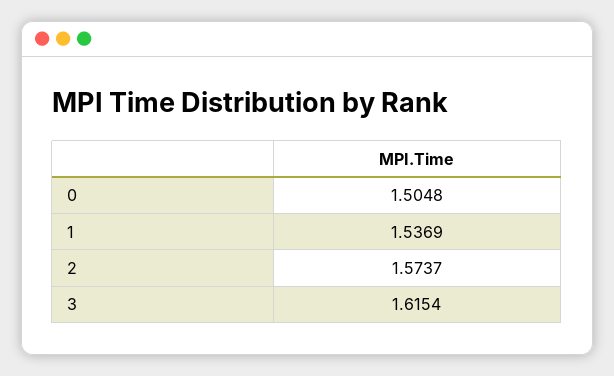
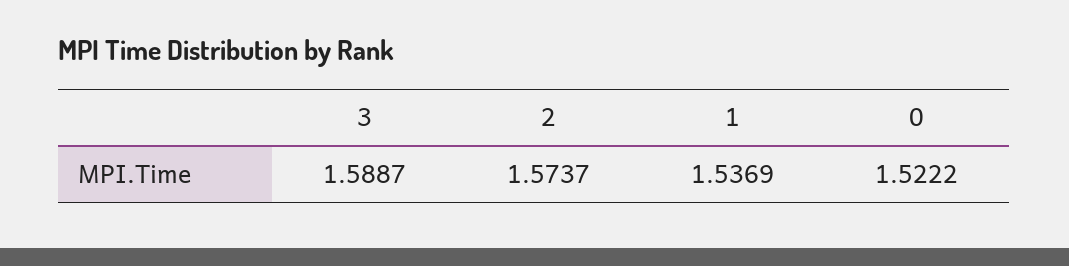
  {
-   "0": 1.5048,
+   "0": 1.5222,
    "1": 1.5369,
    "2": 1.5737,
-   "3": 1.6154
+   "3": 1.5887
  }

